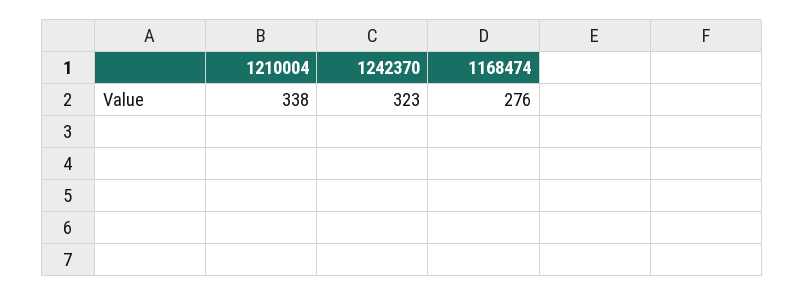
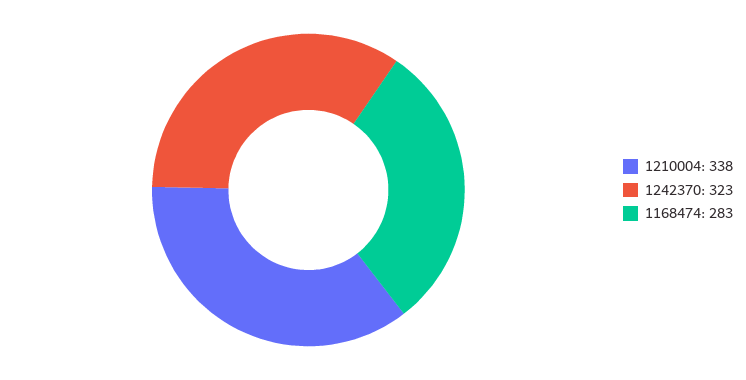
  {
    "1210004": 338,
    "1242370": 323,
-   "1168474": 276
+   "1168474": 283
  }

